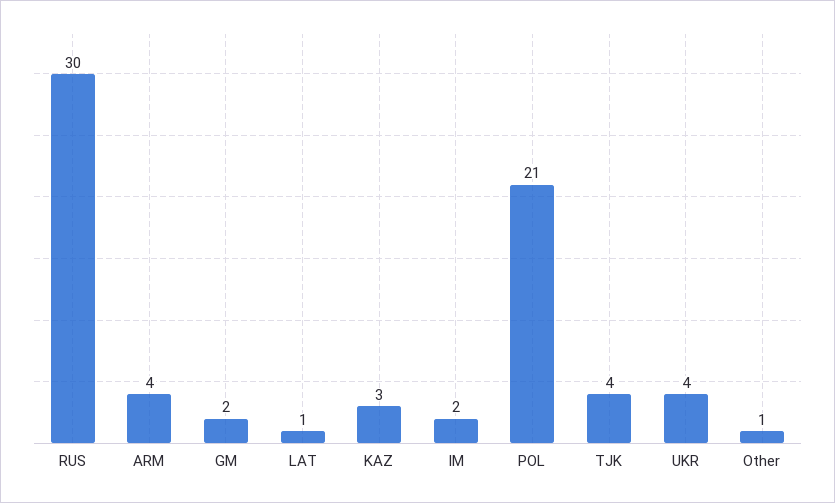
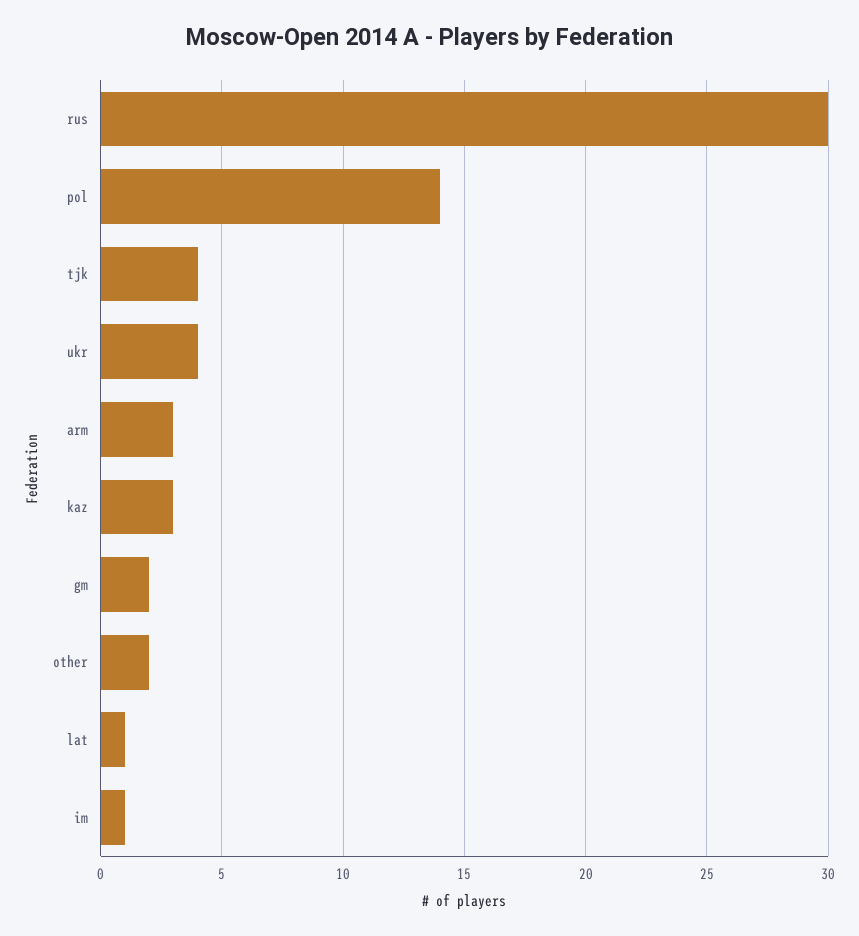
  {
    "RUS": 30,
-   "ARM": 4,
+   "ARM": 3,
    "GM": 2,
    "LAT": 1,
    "KAZ": 3,
-   "IM": 2,
+   "IM": 1,
-   "POL": 21,
+   "POL": 14,
    "TJK": 4,
    "UKR": 4,
-   "Other": 1
+   "Other": 2
  }

